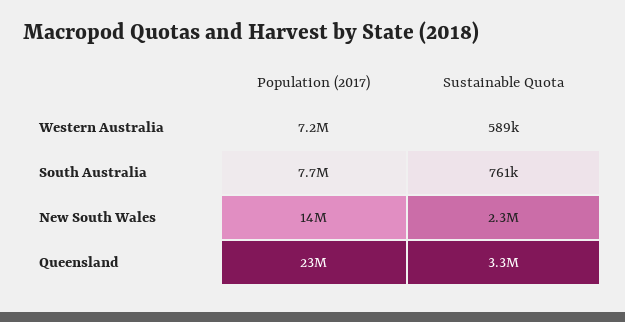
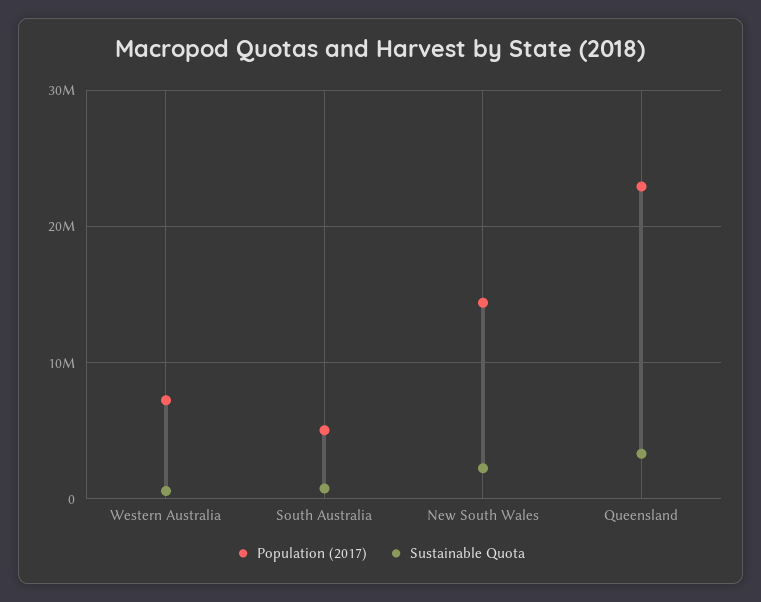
  {
    "Population (2017)": {
      "Western Australia": 7200000,
-     "South Australia": 7700000,
+     "South Australia": 5000000,
      "New South Wales": 14000000,
      "Queensland": 23000000
    },
    "Sustainable Quota": {
      "Western Australia": 589000,
      "South Australia": 761000,
      "New South Wales": 2300000,
      "Queensland": 3300000
    }
  }

